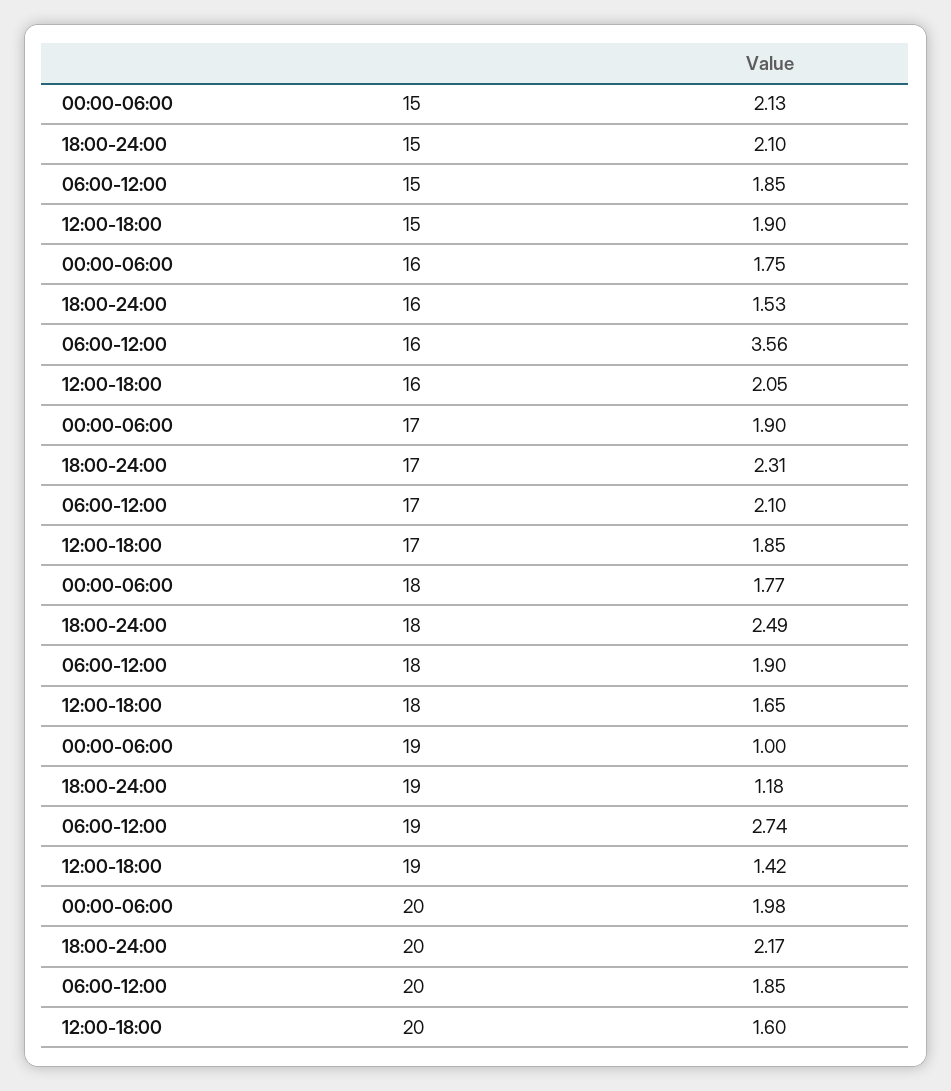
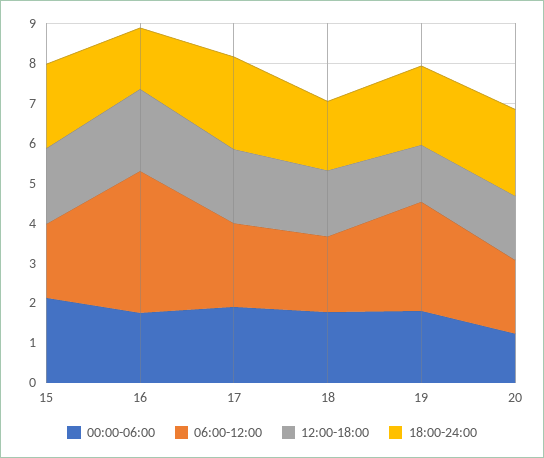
  {
    "00:00-06:00": {
      "15": 2.13,
      "16": 1.75,
      "17": 1.9,
      "18": 1.77,
-     "19": 1,
+     "19": 1.75,
-     "20": 1.98
+     "20": 1.25
    },
    "18:00-24:00": {
      "15": 2.1,
      "16": 1.53,
      "17": 2.31,
-     "18": 2.49,
+     "18": 1.75,
-     "19": 1.18,
+     "19": 2,
      "20": 2.17
    },
    "06:00-12:00": {
      "15": 1.85,
      "16": 3.56,
      "17": 2.1,
      "18": 1.9,
      "19": 2.74,
      "20": 1.85
    },
    "12:00-18:00": {
      "15": 1.9,
      "16": 2.05,
      "17": 1.85,
      "18": 1.65,
      "19": 1.42,
      "20": 1.6
    }
  }

